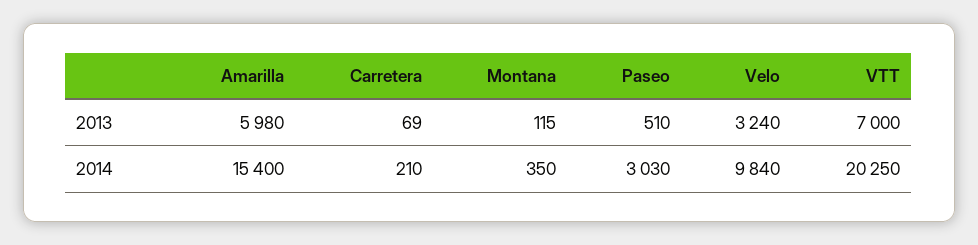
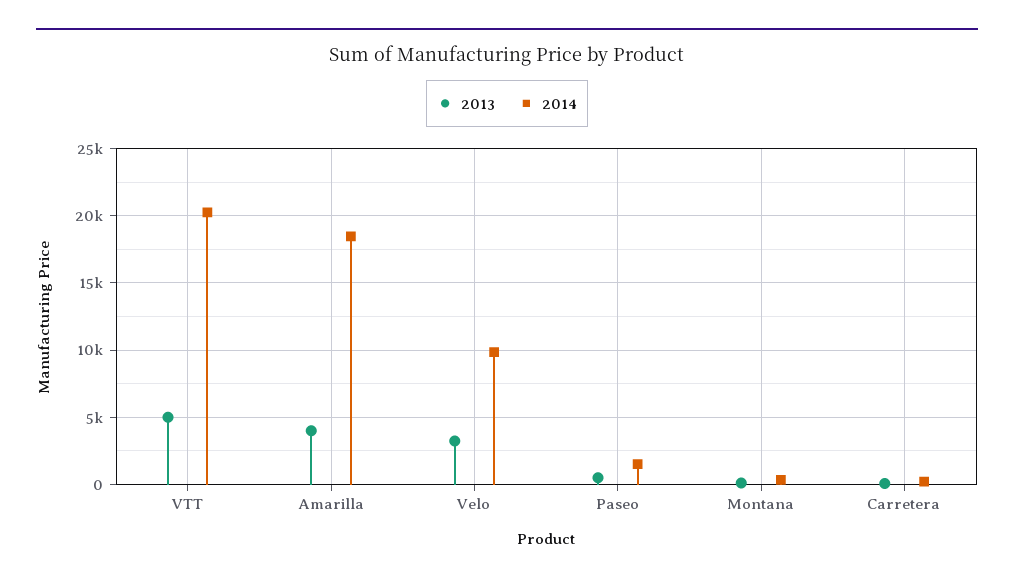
  {
    "2013": {
-     "Amarilla": 5980,
+     "Amarilla": 4000,
      "Carretera": 69,
      "Montana": 115,
      "Paseo": 510,
      "Velo": 3240,
-     "VTT": 7000
+     "VTT": 5000
    },
    "2014": {
-     "Amarilla": 15400,
+     "Amarilla": 18500,
      "Carretera": 210,
      "Montana": 350,
-     "Paseo": 3030,
+     "Paseo": 1500,
      "Velo": 9840,
      "VTT": 20250
    }
  }

